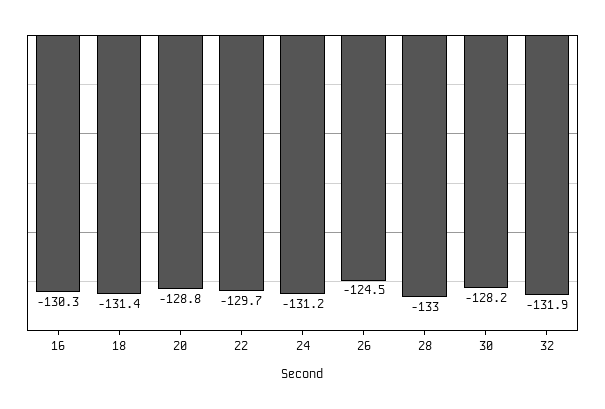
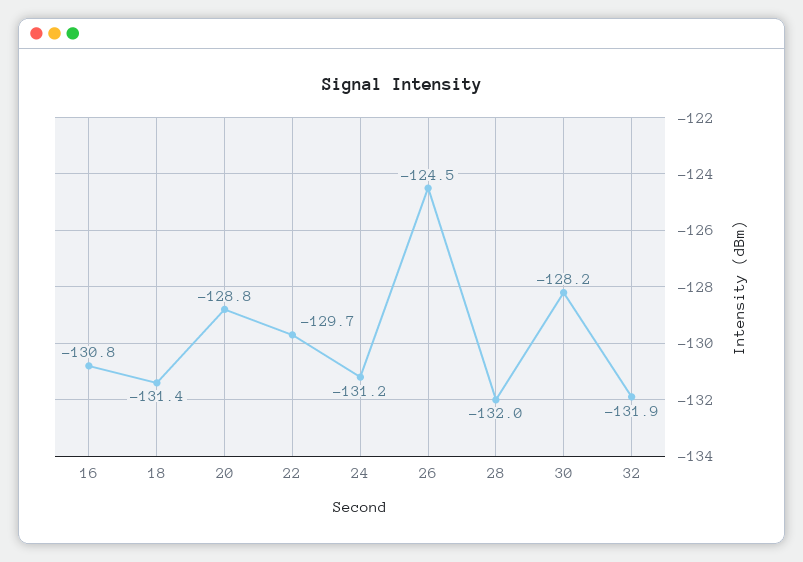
  {
-   "16": -130.3,
+   "16": -130.8,
    "18": -131.4,
    "20": -128.8,
    "22": -129.7,
    "24": -131.2,
    "26": -124.5,
-   "28": -133,
+   "28": -132,
    "30": -128.2,
    "32": -131.9
  }

